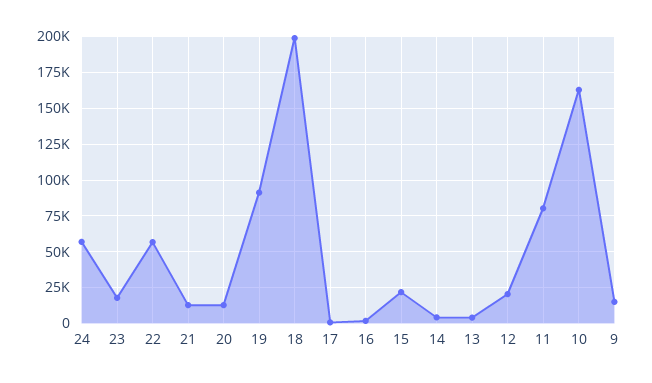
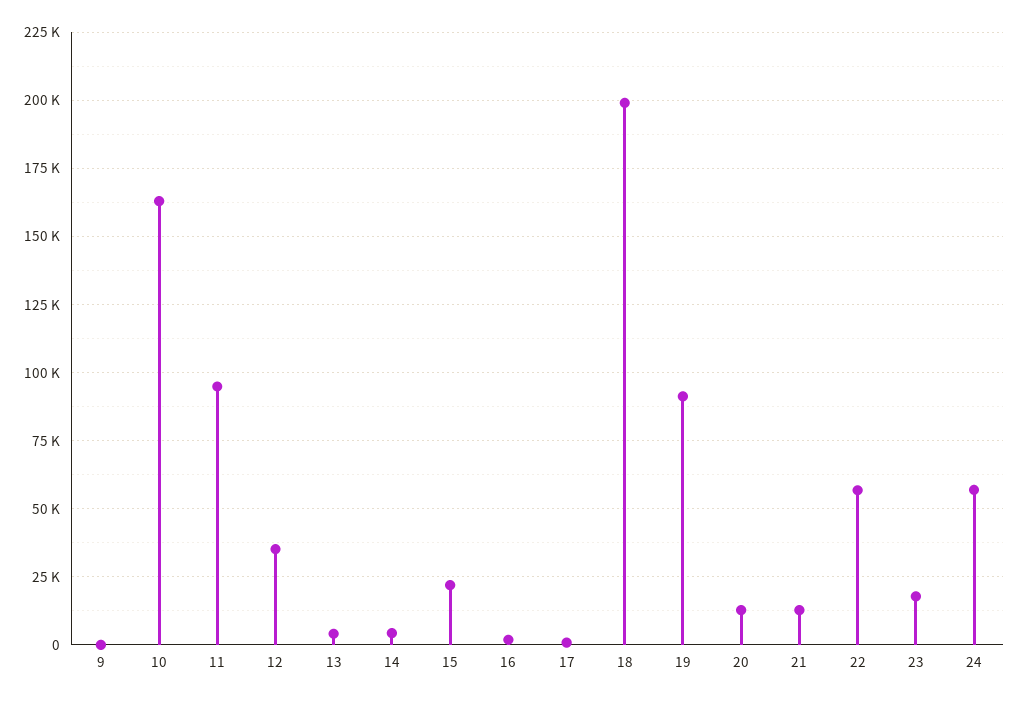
  {
    "24": 57500,
    "23": 17500,
    "22": 57500,
    "21": 12500,
    "20": 12500,
    "19": 90000,
    "18": 200000,
    "17": 0,
    "16": 2500,
    "15": 22500,
    "14": 5000,
    "13": 5000,
-   "12": 20000,
+   "12": 35000,
-   "11": 80000,
+   "11": 95000,
    "10": 162500,
-   "9": 15000
+   "9": 0
  }

